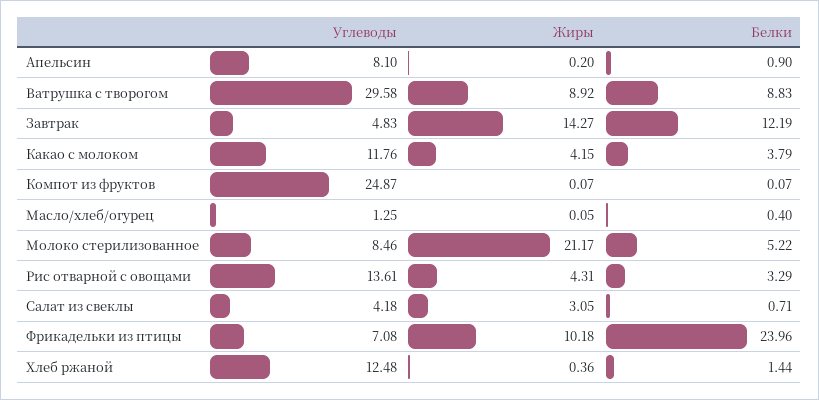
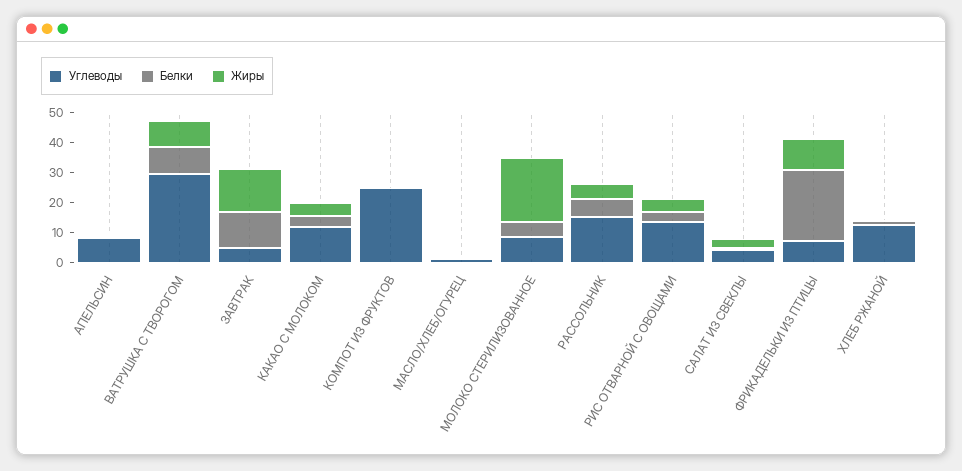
  {
    "Углеводы": {
      "Апельсин": 8.1,
      "Ватрушка с творогом": 29.58,
      "Завтрак": 4.83,
      "Какао с молоком": 11.76,
      "Компот из фруктов": 24.87,
      "Масло/хлеб/огурец": 1.25,
      "Молоко стерилизованное": 8.46,
      "Рис отварной с овощами": 13.61,
      "Салат из свеклы": 4.18,
      "Фрикадельки из птицы": 7.08,
-     "Хлеб ржаной": 12.48
+     "Хлеб ржаной": 12.48,
+     "РАССОЛЬНИК": 15
    },
    "Жиры": {
      "Апельсин": 0.2,
      "Ватрушка с творогом": 8.92,
      "Завтрак": 14.27,
      "Какао с молоком": 4.15,
      "Компот из фруктов": 0.07,
      "Масло/хлеб/огурец": 0.05,
      "Молоко стерилизованное": 21.17,
      "Рис отварной с овощами": 4.31,
      "Салат из свеклы": 3.05,
      "Фрикадельки из птицы": 10.18,
-     "Хлеб ржаной": 0.36
+     "Хлеб ржаной": 0.36,
+     "РАССОЛЬНИК": 5
    },
    "Белки": {
      "Апельсин": 0.9,
      "Ватрушка с творогом": 8.83,
      "Завтрак": 12.19,
      "Какао с молоком": 3.79,
      "Компот из фруктов": 0.07,
      "Масло/хлеб/огурец": 0.4,
      "Молоко стерилизованное": 5.22,
      "Рис отварной с овощами": 3.29,
      "Салат из свеклы": 0.71,
      "Фрикадельки из птицы": 23.96,
-     "Хлеб ржаной": 1.44
+     "Хлеб ржаной": 1.44,
+     "РАССОЛЬНИК": 5
    }
  }

